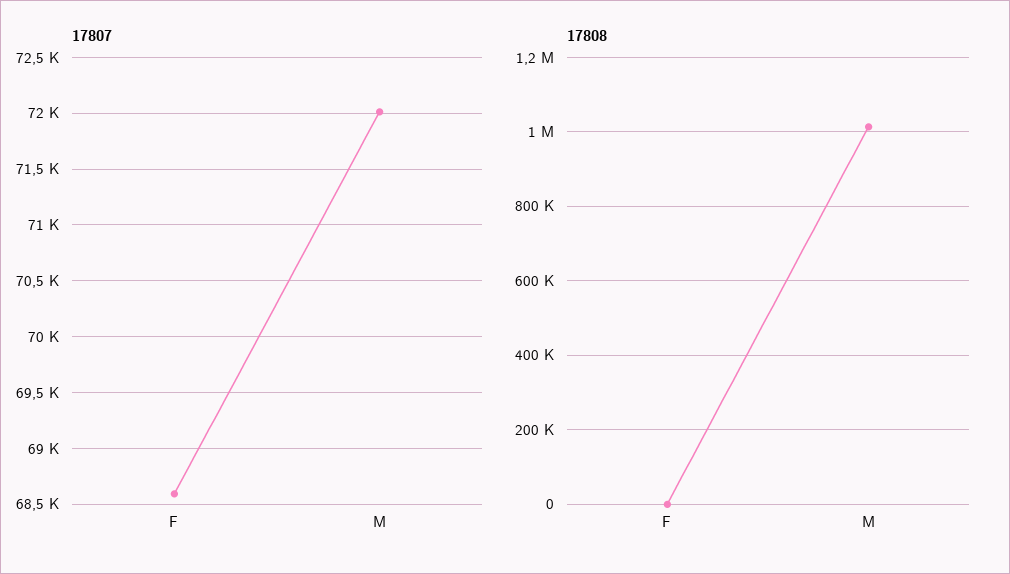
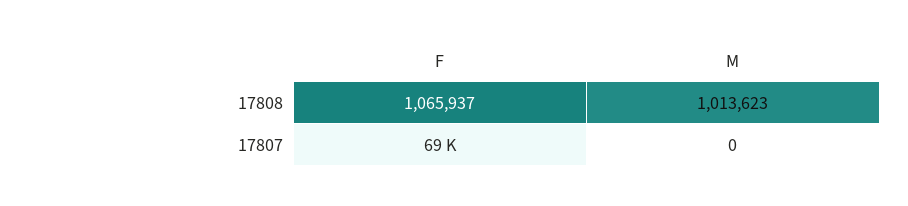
  {
    "17807": {
      "F": 69000,
-     "M": 72000
+     "M": 0
    },
    "17808": {
-     "F": 0,
+     "F": 1065937,
      "M": 1013623
    }
  }

